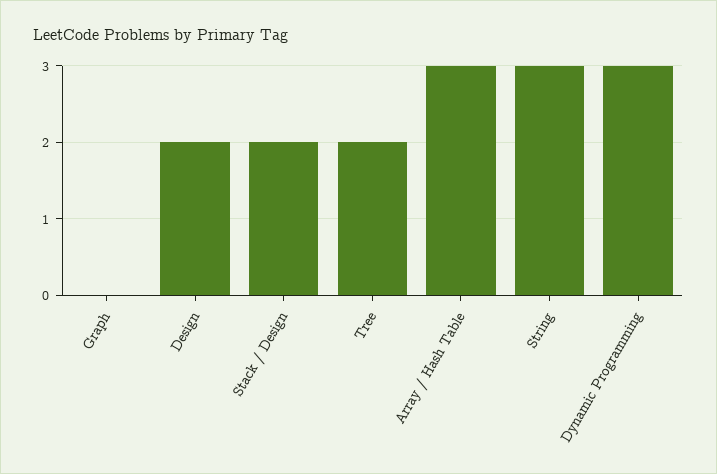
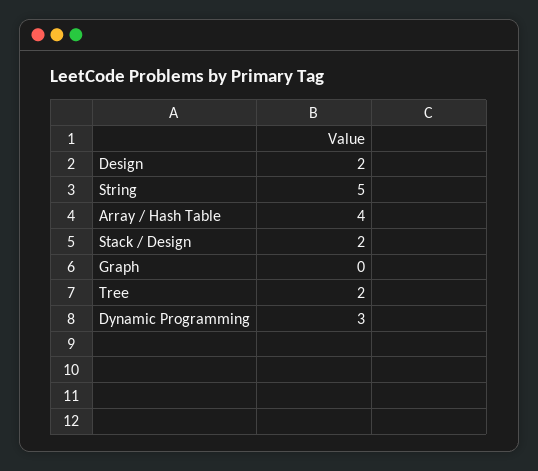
  {
    "Graph": 0,
    "Design": 2,
    "Stack / Design": 2,
    "Tree": 2,
-   "Array / Hash Table": 3,
+   "Array / Hash Table": 4,
-   "String": 3,
+   "String": 5,
    "Dynamic Programming": 3
  }

